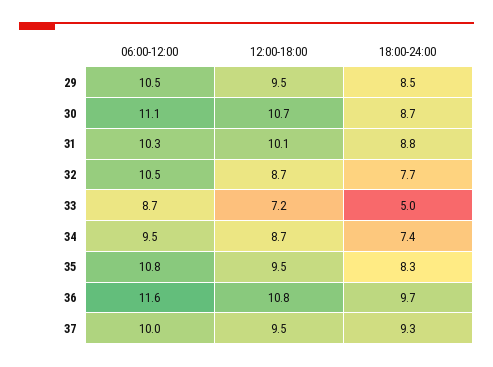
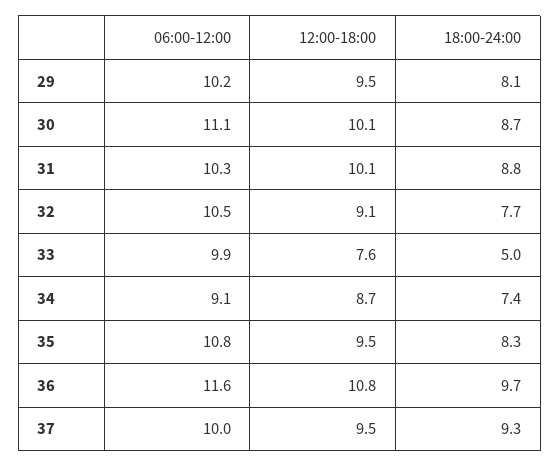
  {
    "06:00-12:00": {
-     "29": 10.5,
+     "29": 10.2,
      "30": 11.1,
      "31": 10.3,
      "32": 10.5,
-     "33": 8.7,
+     "33": 9.9,
-     "34": 9.5,
+     "34": 9.1,
      "35": 10.8,
      "36": 11.6,
      "37": 10
    },
    "12:00-18:00": {
      "29": 9.5,
-     "30": 10.7,
+     "30": 10.1,
      "31": 10.1,
-     "32": 8.7,
+     "32": 9.1,
-     "33": 7.2,
+     "33": 7.6,
      "34": 8.7,
      "35": 9.5,
      "36": 10.8,
      "37": 9.5
    },
    "18:00-24:00": {
-     "29": 8.5,
+     "29": 8.1,
      "30": 8.7,
      "31": 8.8,
      "32": 7.7,
      "33": 5,
      "34": 7.4,
      "35": 8.3,
      "36": 9.7,
      "37": 9.3
    }
  }

